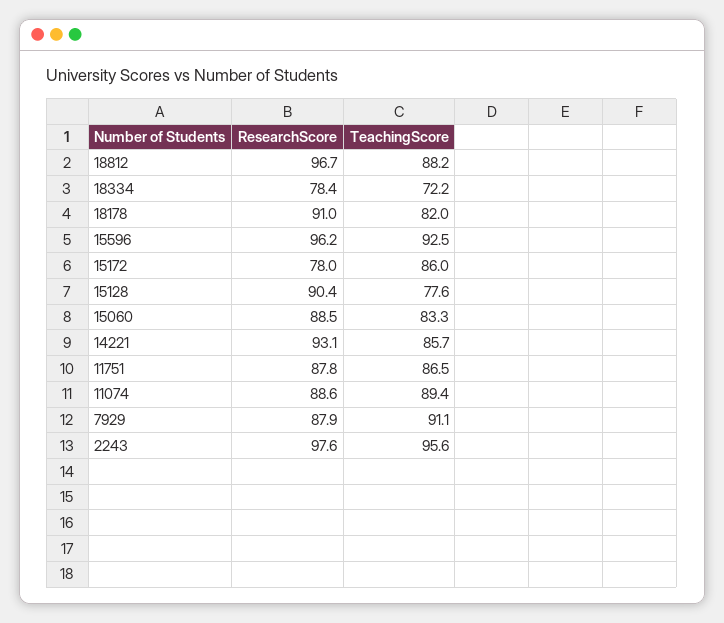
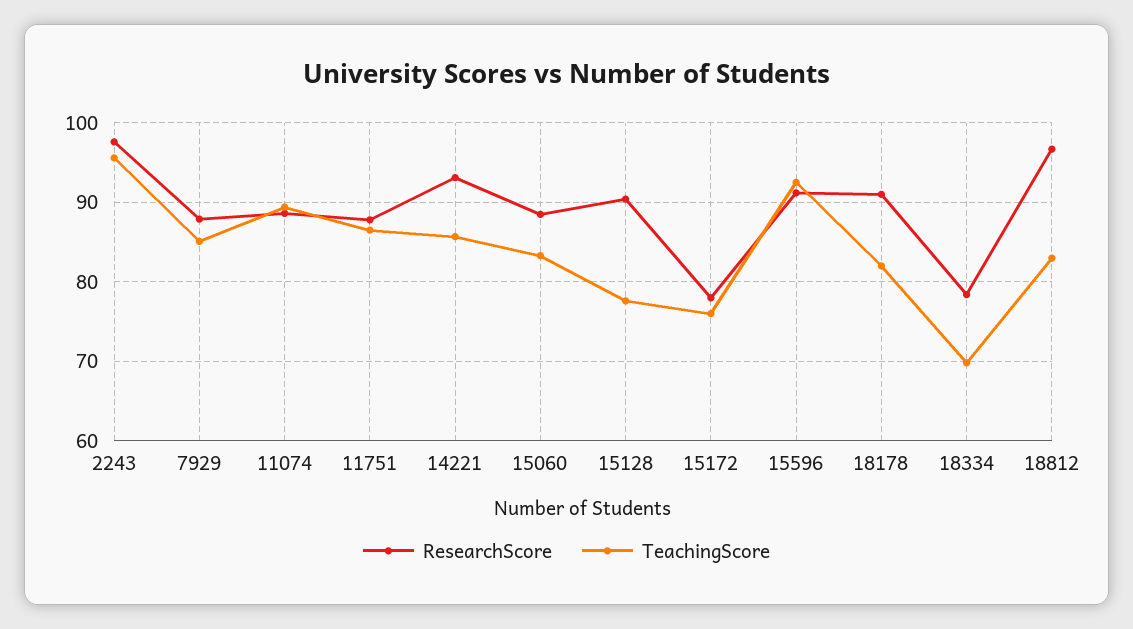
  {
    "ResearchScore": {
      "18812": 96.7,
      "18334": 78.4,
      "18178": 91,
-     "15596": 96.2,
+     "15596": 91,
      "15172": 78,
      "15128": 90.4,
      "15060": 88.5,
      "14221": 93.1,
      "11751": 87.8,
      "11074": 88.6,
      "7929": 87.9,
      "2243": 97.6
    },
    "TeachingScore": {
-     "18812": 88.2,
+     "18812": 83,
-     "18334": 72.2,
+     "18334": 70,
      "18178": 82,
      "15596": 92.5,
-     "15172": 86,
+     "15172": 76,
      "15128": 77.6,
      "15060": 83.3,
      "14221": 85.7,
      "11751": 86.5,
      "11074": 89.4,
-     "7929": 91.1,
+     "7929": 85,
      "2243": 95.6
    }
  }

